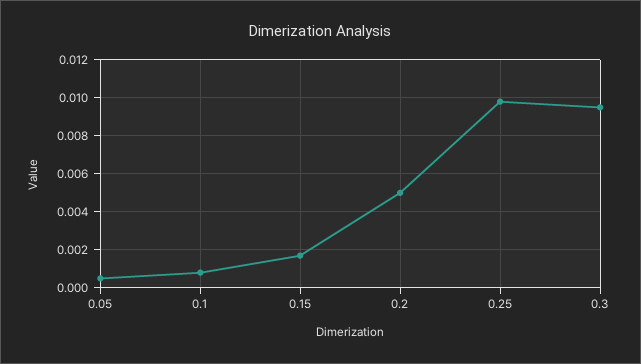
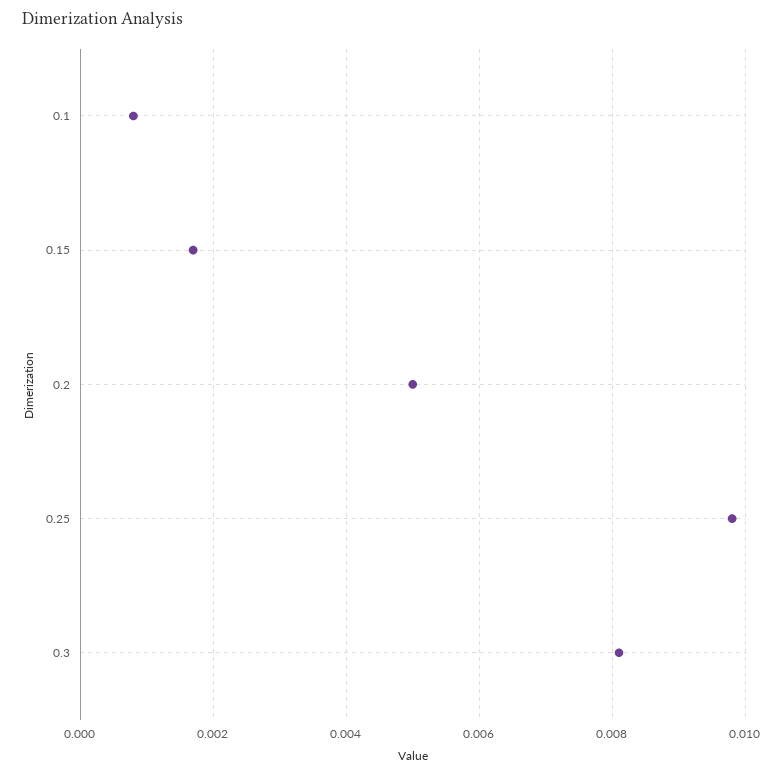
  {
-   "0.05": 0.0005,
    "0.1": 0.001,
    "0.15": 0.0015,
    "0.2": 0.005,
    "0.25": 0.01,
-   "0.3": 0.0095
+   "0.3": 0.008
  }

